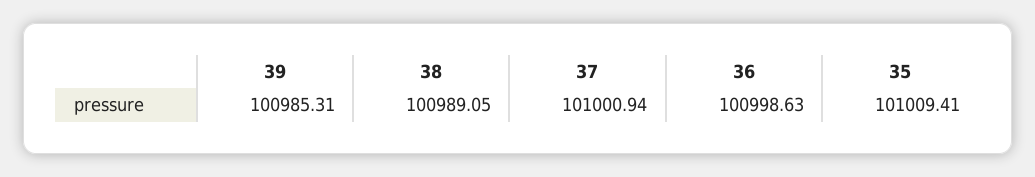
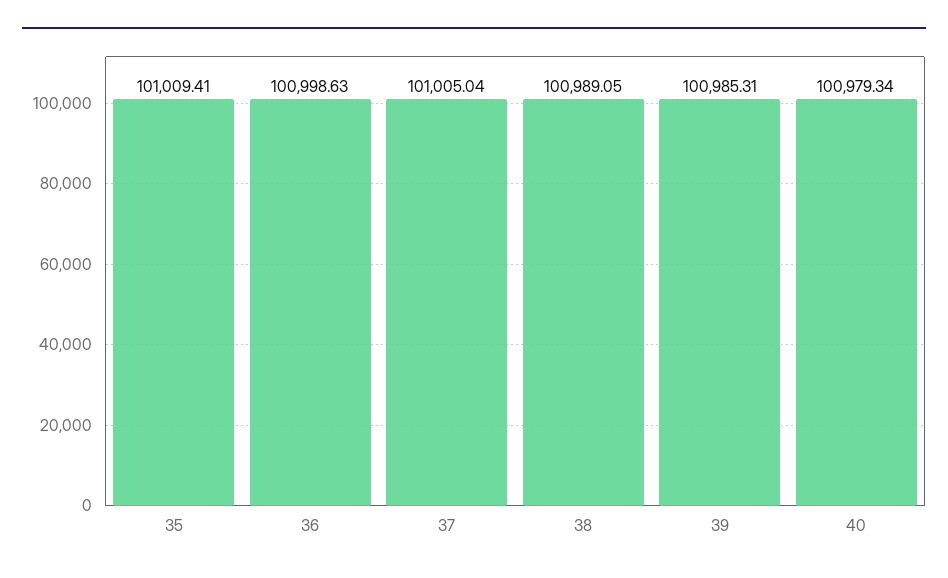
  {
    "39": 100985.31,
    "38": 100989.05,
-   "37": 101000.94,
+   "37": 101005.04,
    "36": 100998.63,
-   "35": 101009.41
+   "35": 101009.41,
+   "40": 100979.34
  }

